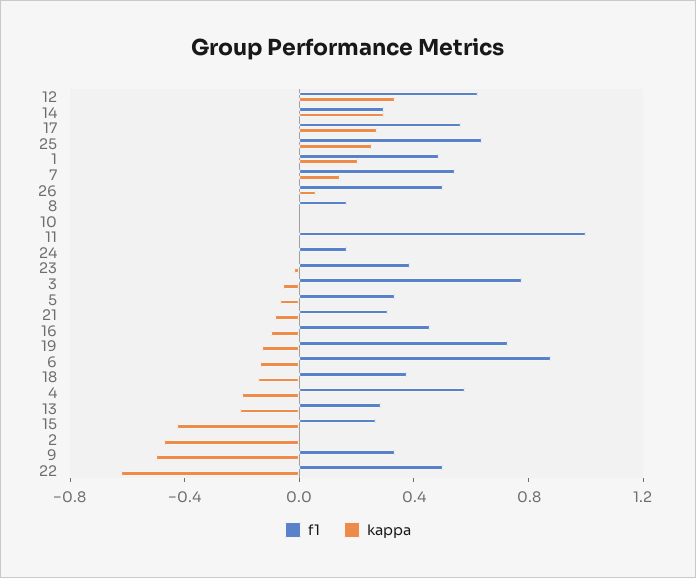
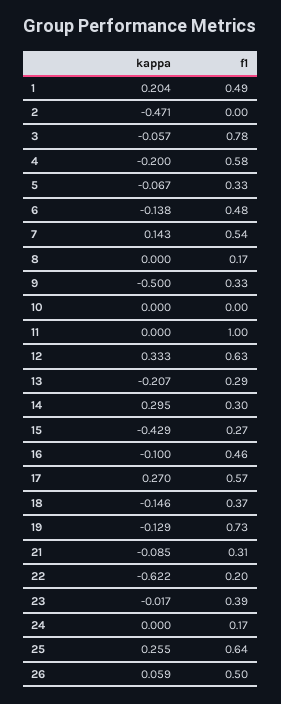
  {
    "f1": {
      "12": 0.63,
      "14": 0.3,
      "17": 0.57,
      "25": 0.64,
      "1": 0.49,
      "7": 0.54,
      "26": 0.5,
      "8": 0.17,
      "10": 0,
      "11": 1,
      "24": 0.17,
      "23": 0.39,
      "3": 0.78,
      "5": 0.33,
      "21": 0.31,
      "16": 0.46,
      "19": 0.73,
-     "6": 0.9,
+     "6": 0.48,
      "18": 0.37,
      "4": 0.58,
      "13": 0.29,
      "15": 0.27,
      "2": 0,
      "9": 0.33,
-     "22": 0.5
+     "22": 0.2
    },
    "kappa": {
      "12": 0.333,
      "14": 0.295,
      "17": 0.27,
      "25": 0.255,
      "1": 0.204,
      "7": 0.143,
      "26": 0.059,
      "8": 0,
      "10": 0,
      "11": 0,
      "24": 0,
      "23": -0.017,
      "3": -0.057,
      "5": -0.067,
      "21": -0.085,
      "16": -0.1,
      "19": -0.129,
      "6": -0.138,
      "18": -0.146,
      "4": -0.2,
      "13": -0.207,
      "15": -0.429,
      "2": -0.471,
      "9": -0.5,
      "22": -0.622
    }
  }

